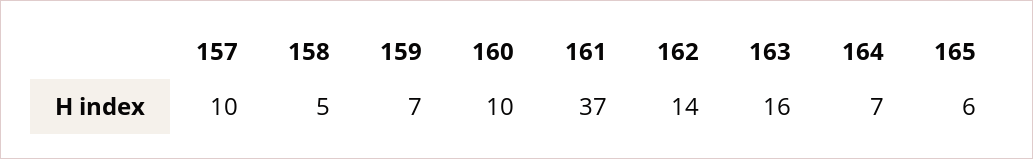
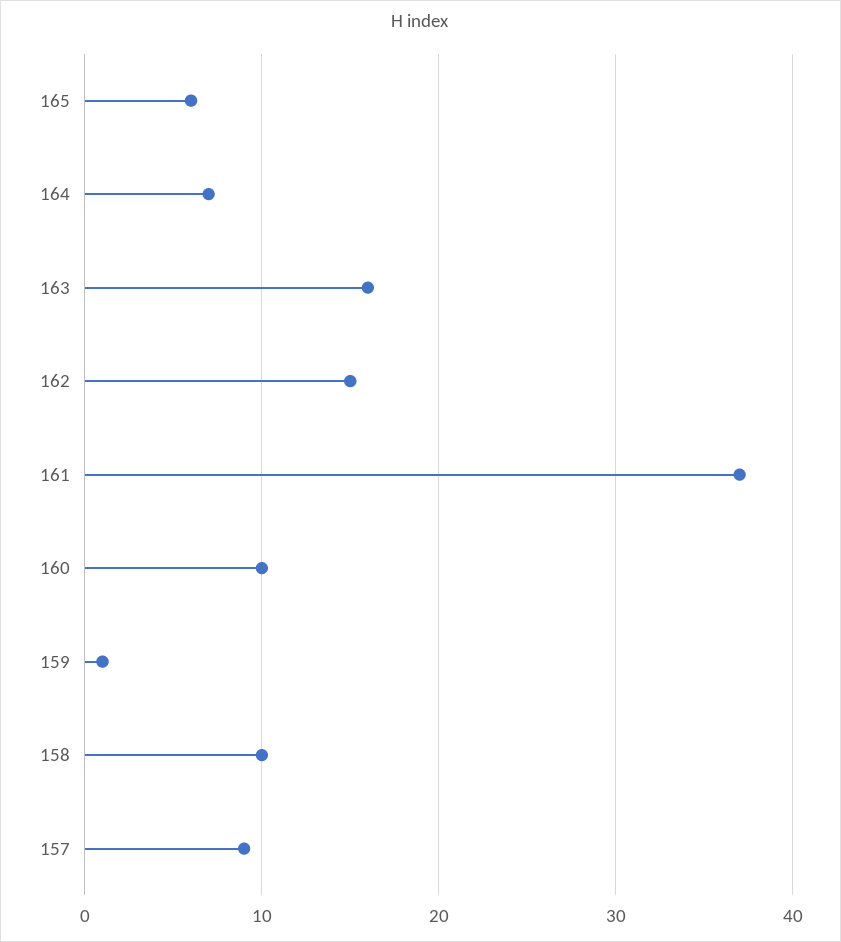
  {
-   "157": 10,
+   "157": 9,
-   "158": 5,
+   "158": 10,
-   "159": 7,
+   "159": 1,
    "160": 10,
    "161": 37,
-   "162": 14,
+   "162": 15,
    "163": 16,
    "164": 7,
    "165": 6
  }

